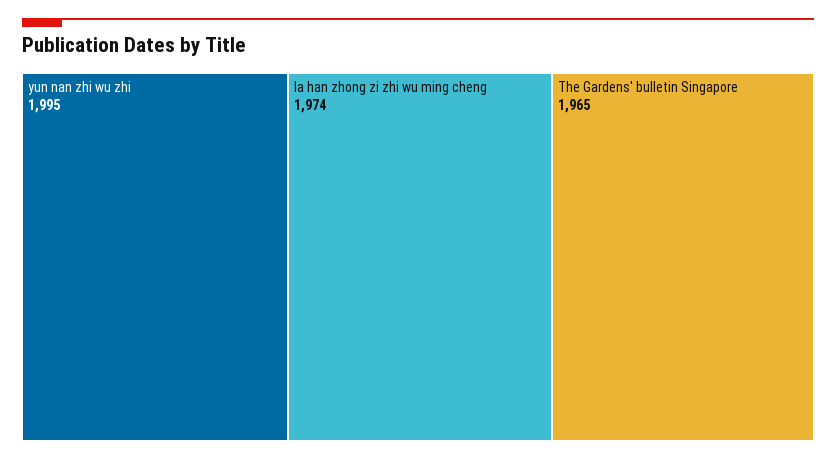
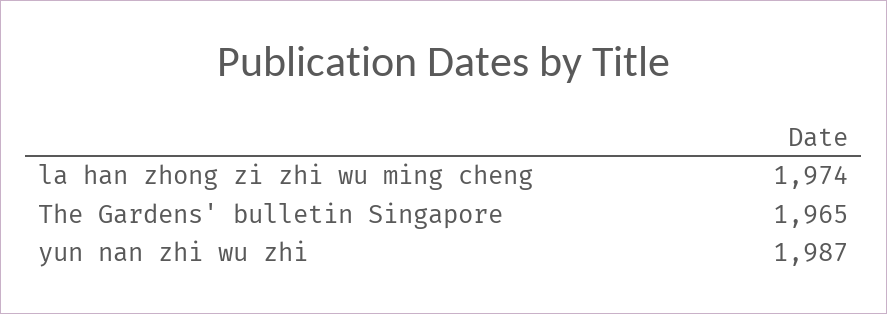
  {
-   "yun nan zhi wu zhi": 1995,
+   "yun nan zhi wu zhi": 1987,
    "la han zhong zi zhi wu ming cheng": 1974,
    "The Gardens' bulletin Singapore": 1965
  }

